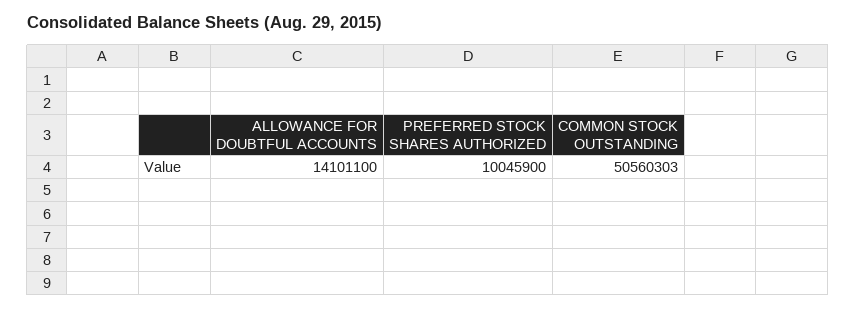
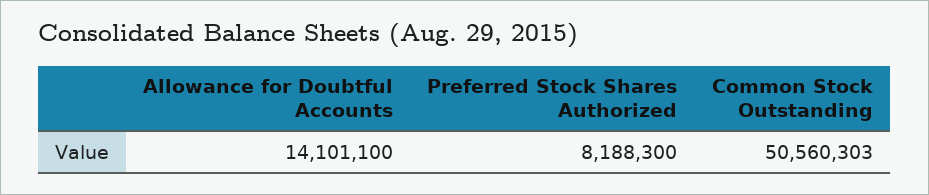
  {
    "ALLOWANCE FOR DOUBTFUL ACCOUNTS": 14101100,
-   "PREFERRED STOCK SHARES AUTHORIZED": 10045900,
+   "PREFERRED STOCK SHARES AUTHORIZED": 8188300,
    "COMMON STOCK OUTSTANDING": 50560303
  }

